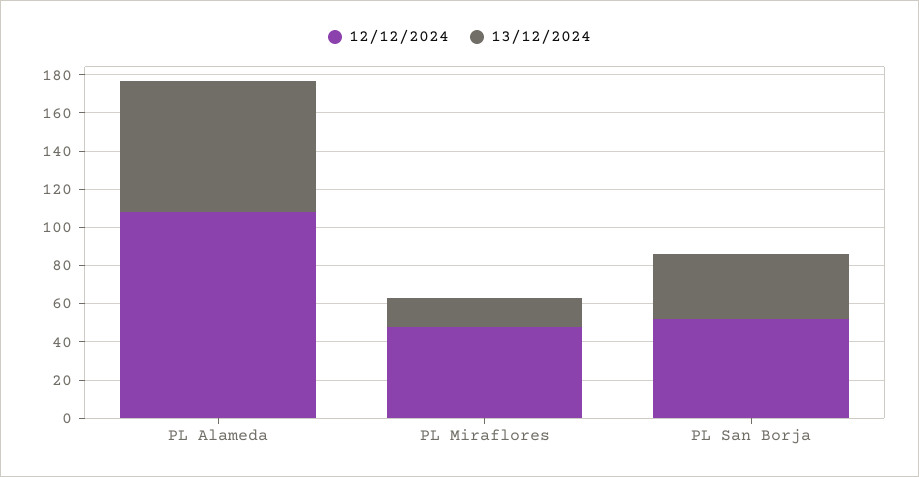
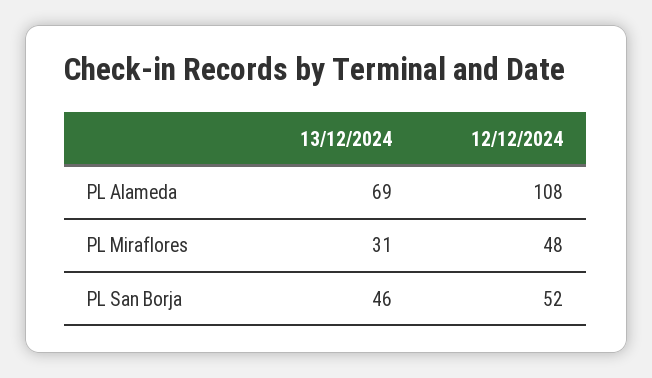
  {
    "12/12/2024": {
      "PL Alameda": 108,
      "PL Miraflores": 48,
      "PL San Borja": 52
    },
    "13/12/2024": {
      "PL Alameda": 69,
-     "PL Miraflores": 15,
+     "PL Miraflores": 31,
-     "PL San Borja": 35
+     "PL San Borja": 46
    }
  }

